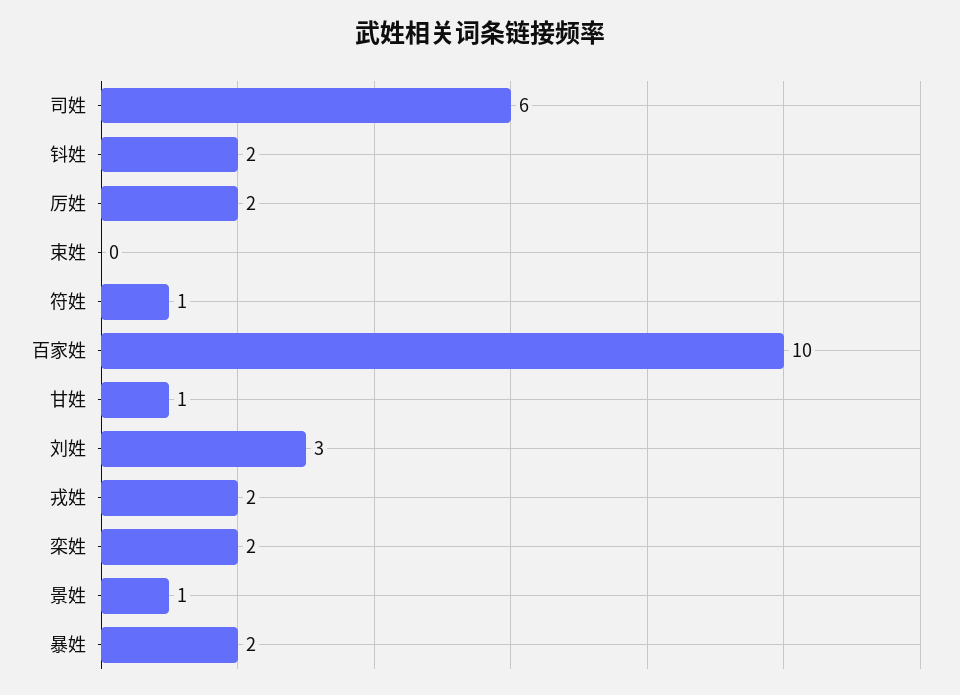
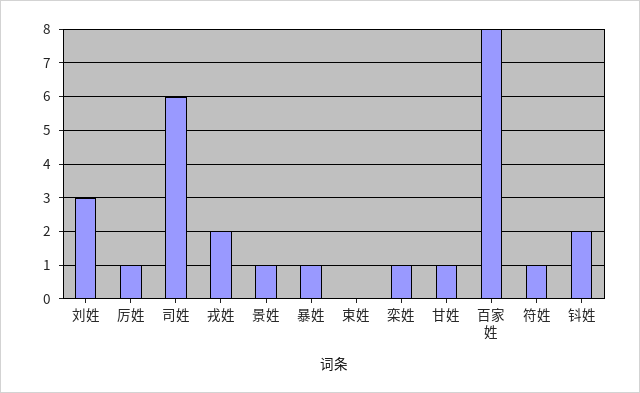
  {
    "司姓": 6,
    "钭姓": 2,
-   "厉姓": 2,
+   "厉姓": 1,
    "束姓": 0,
    "符姓": 1,
-   "百家姓": 10,
+   "百家姓": 8,
    "甘姓": 1,
    "刘姓": 3,
    "戎姓": 2,
-   "栾姓": 2,
+   "栾姓": 1,
    "景姓": 1,
-   "暴姓": 2
+   "暴姓": 1
  }

